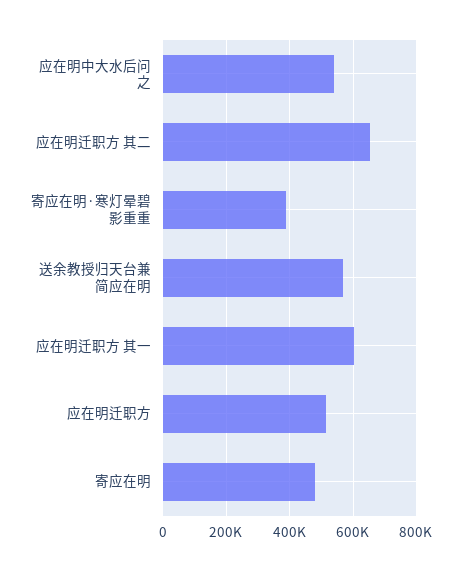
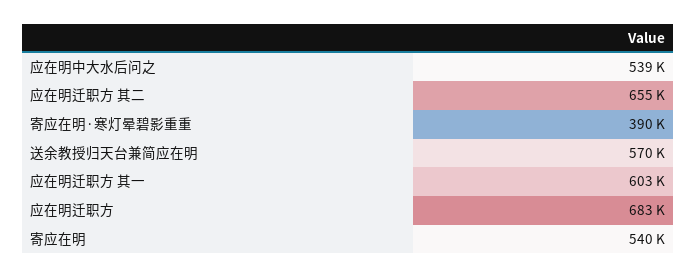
  {
    "应在明中大水后问之": 539000,
    "应在明迁职方 其二": 655000,
    "寄应在明·寒灯晕碧影重重": 390000,
    "送余教授归天台兼简应在明": 570000,
    "应在明迁职方 其一": 603000,
-   "应在明迁职方": 520000,
+   "应在明迁职方": 683000,
-   "寄应在明": 480000
+   "寄应在明": 540000
  }

